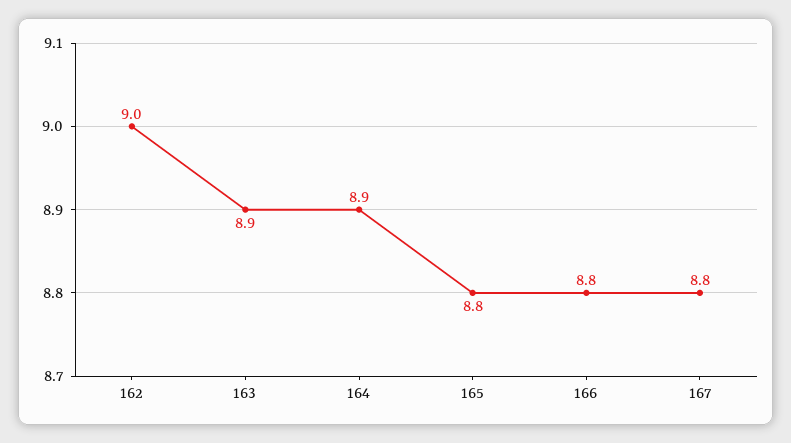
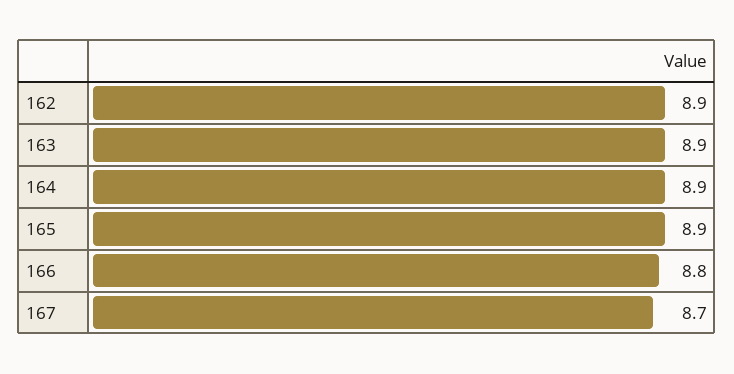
  {
-   "162": 9,
+   "162": 8.9,
    "163": 8.9,
    "164": 8.9,
-   "165": 8.8,
+   "165": 8.9,
    "166": 8.8,
-   "167": 8.8
+   "167": 8.7
  }

